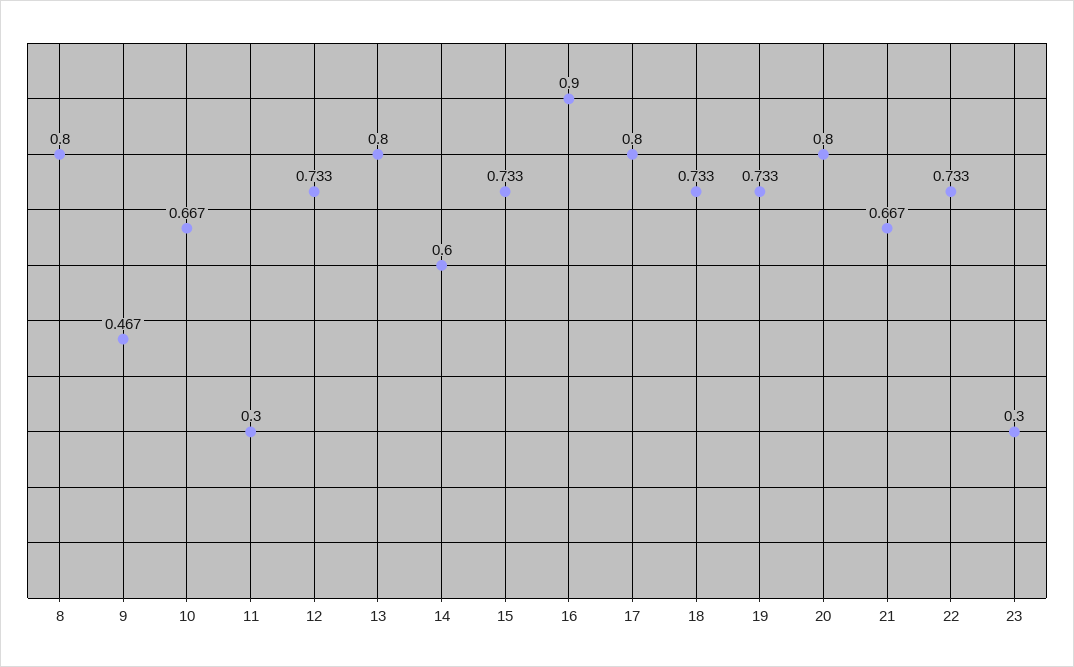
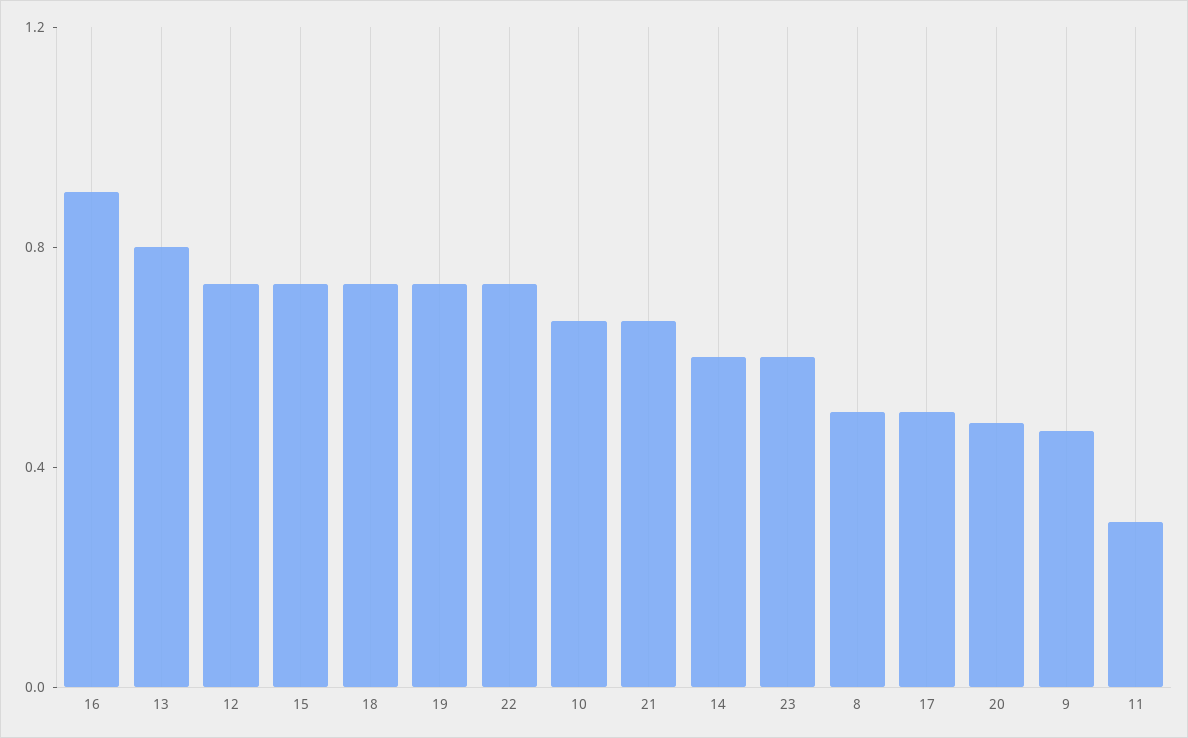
  {
-   "8": 0.8,
+   "8": 0.5,
    "9": 0.467,
    "10": 0.667,
    "11": 0.3,
    "12": 0.733,
    "13": 0.8,
    "14": 0.6,
    "15": 0.733,
    "16": 0.9,
-   "17": 0.8,
+   "17": 0.5,
    "18": 0.733,
    "19": 0.733,
-   "20": 0.8,
+   "20": 0.5,
    "21": 0.667,
    "22": 0.733,
-   "23": 0.3
+   "23": 0.6
  }

